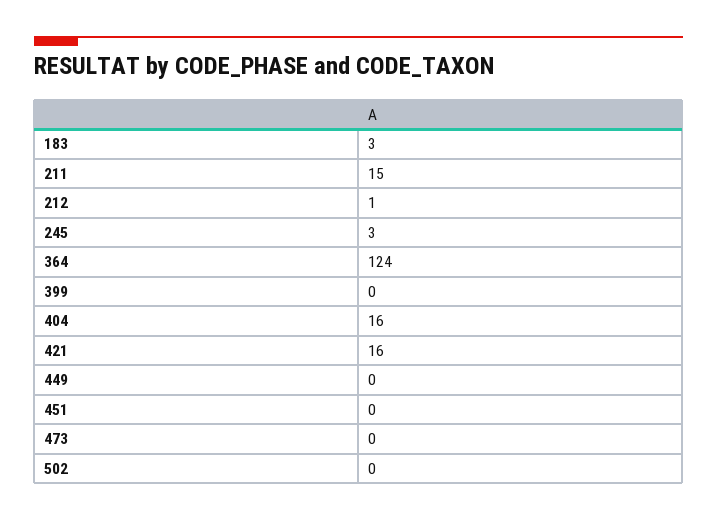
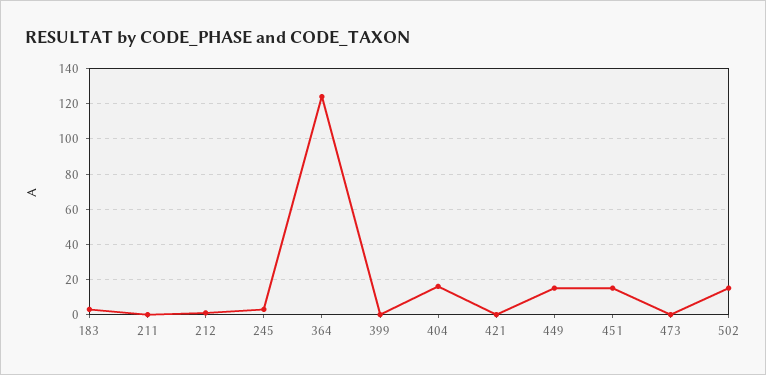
  {
    "183": 3,
-   "211": 15,
+   "211": 0,
    "212": 1,
    "245": 3,
    "364": 124,
    "399": 0,
    "404": 16,
-   "421": 16,
+   "421": 0,
-   "449": 0,
+   "449": 15,
-   "451": 0,
+   "451": 15,
    "473": 0,
-   "502": 0
+   "502": 15
  }

